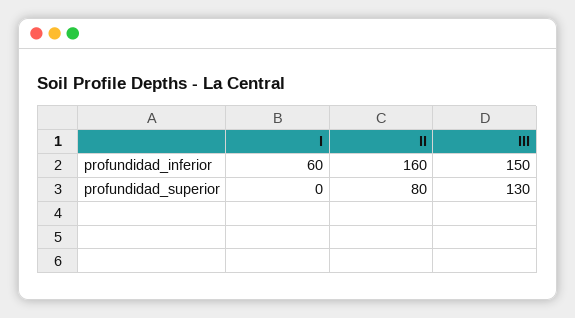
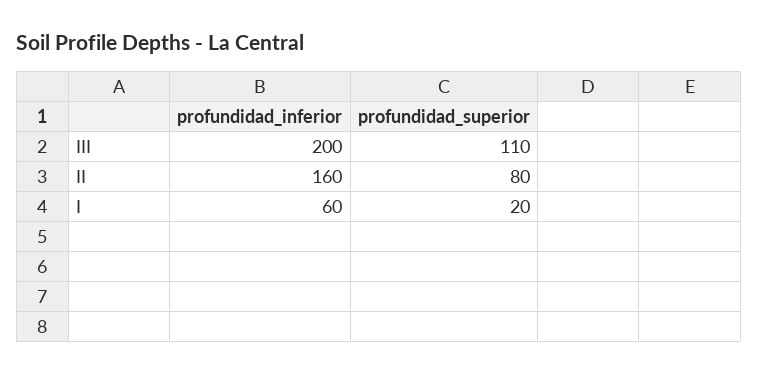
  {
    "I": {
      "profundidad_inferior": 60,
-     "profundidad_superior": 0
+     "profundidad_superior": 20
    },
    "II": {
      "profundidad_inferior": 160,
      "profundidad_superior": 80
    },
    "III": {
-     "profundidad_inferior": 150,
+     "profundidad_inferior": 200,
-     "profundidad_superior": 130
+     "profundidad_superior": 110
    }
  }

